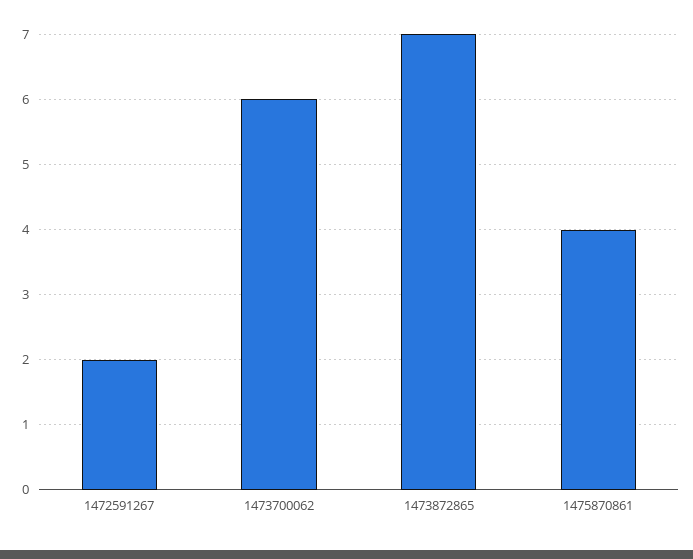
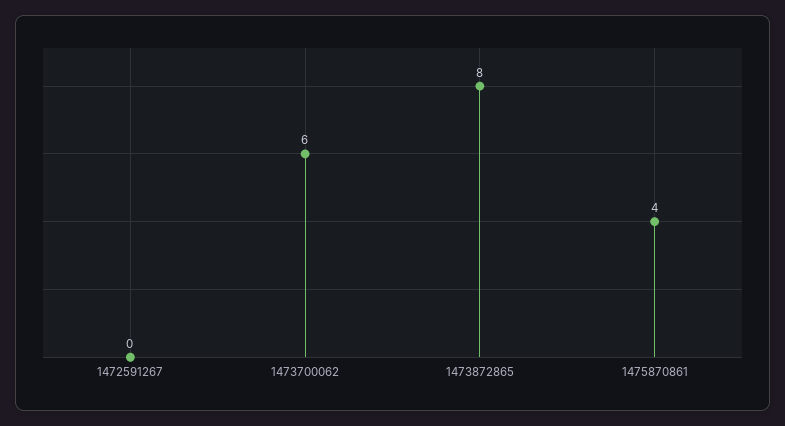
  {
-   "1472591267": 2,
+   "1472591267": 0,
    "1473700062": 6,
-   "1473872865": 7,
+   "1473872865": 8,
    "1475870861": 4
  }

